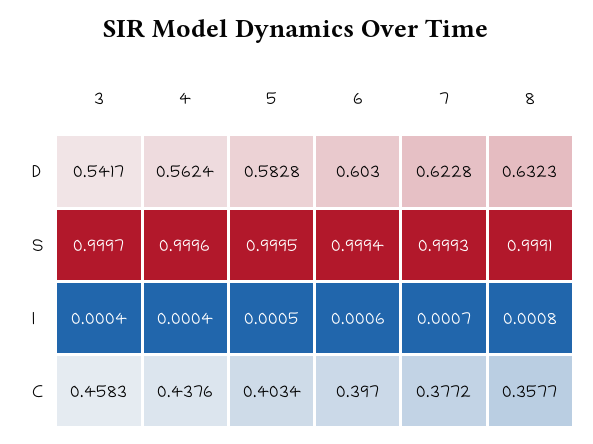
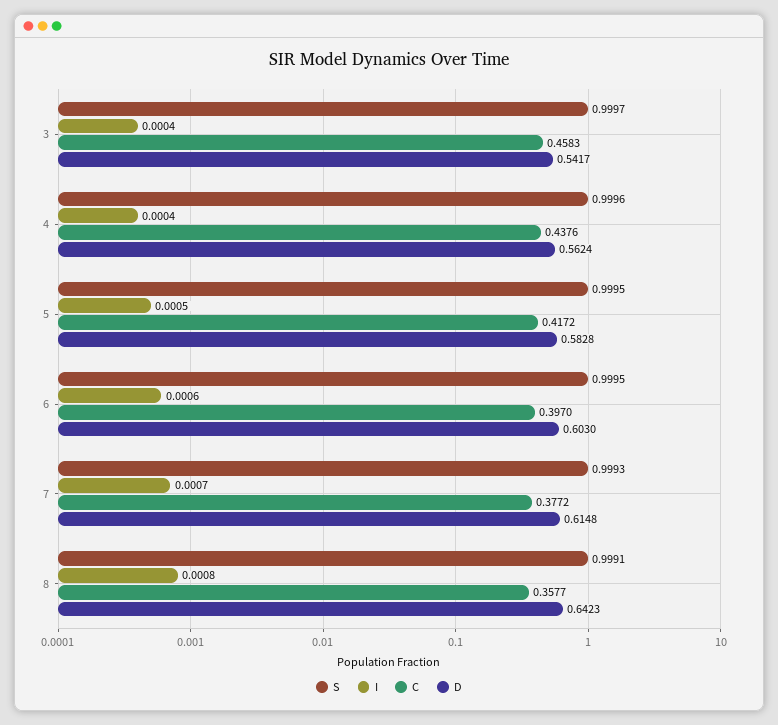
  {
    "D": {
      "3": 0.5417,
      "4": 0.5624,
      "5": 0.5828,
      "6": 0.603,
-     "7": 0.6228,
+     "7": 0.6148,
-     "8": 0.6323
+     "8": 0.6423
    },
    "S": {
      "3": 0.9997,
      "4": 0.9996,
      "5": 0.9995,
-     "6": 0.9994,
+     "6": 0.9995,
      "7": 0.9993,
      "8": 0.9991
    },
    "I": {
      "3": 0.0004,
      "4": 0.0004,
      "5": 0.0005,
      "6": 0.0006,
      "7": 0.0007,
      "8": 0.0008
    },
    "C": {
      "3": 0.4583,
      "4": 0.4376,
-     "5": 0.4034,
+     "5": 0.4172,
      "6": 0.397,
      "7": 0.3772,
      "8": 0.3577
    }
  }

